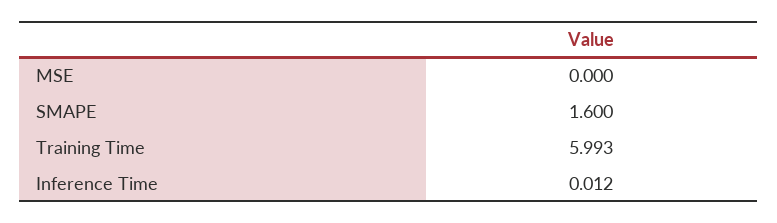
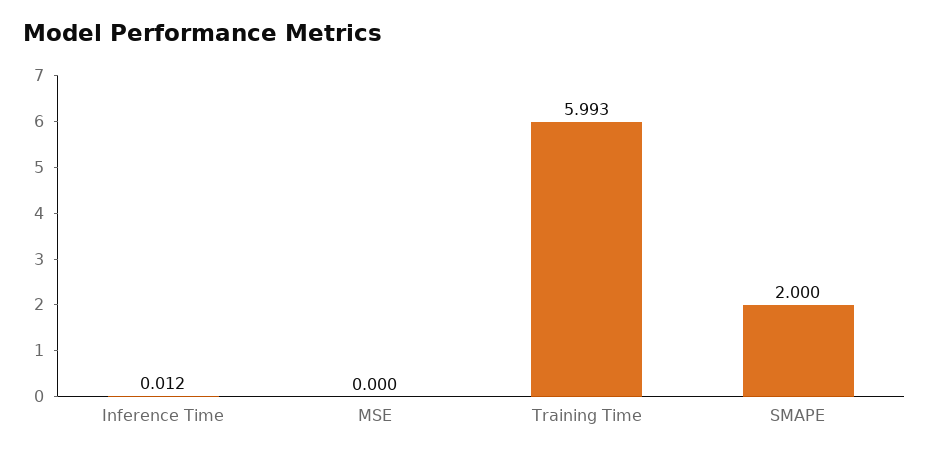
  {
    "MSE": 0,
-   "SMAPE": 1.6,
+   "SMAPE": 2,
    "Training Time": 5.993,
    "Inference Time": 0.012
  }

